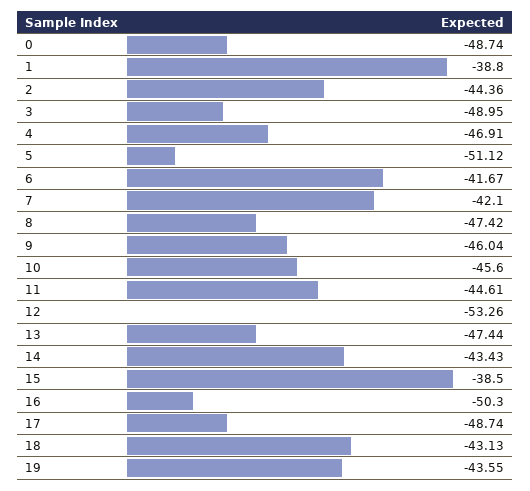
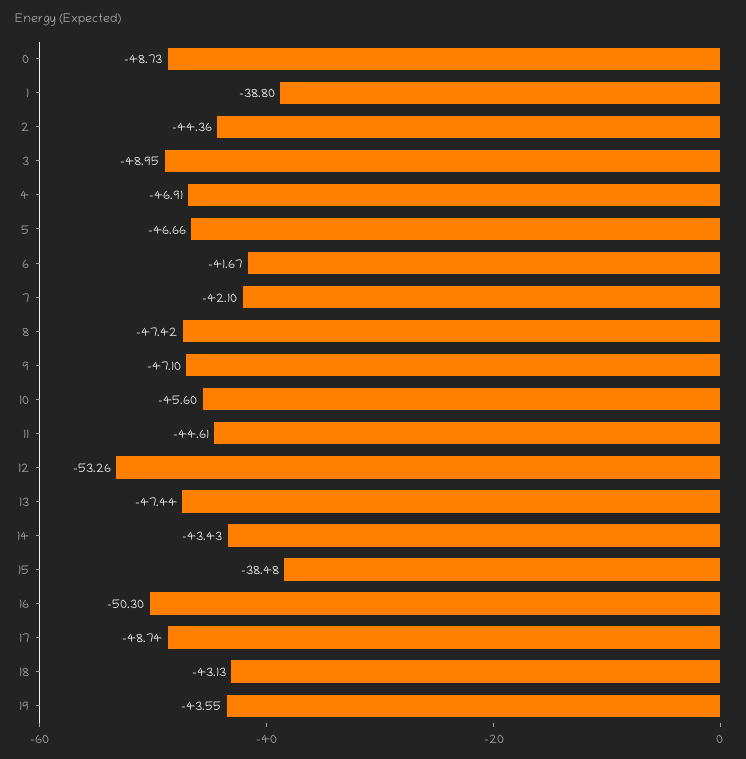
  {
-   "0": -48.74,
+   "0": -48.73,
    "1": -38.8,
    "2": -44.36,
    "3": -48.95,
    "4": -46.91,
-   "5": -51.12,
+   "5": -46.66,
    "6": -41.67,
    "7": -42.1,
    "8": -47.42,
-   "9": -46.04,
+   "9": -47.1,
    "10": -45.6,
    "11": -44.61,
    "12": -53.26,
    "13": -47.44,
    "14": -43.43,
-   "15": -38.5,
+   "15": -38.48,
    "16": -50.3,
    "17": -48.74,
    "18": -43.13,
    "19": -43.55
  }

